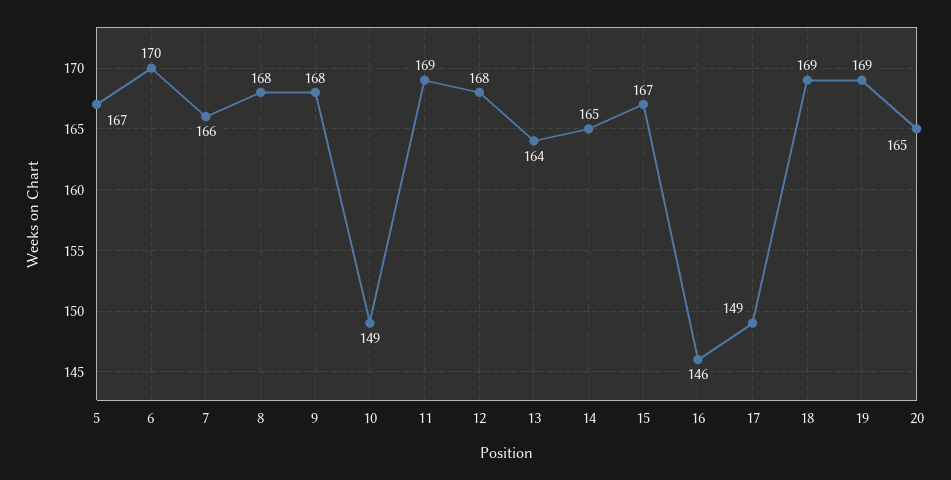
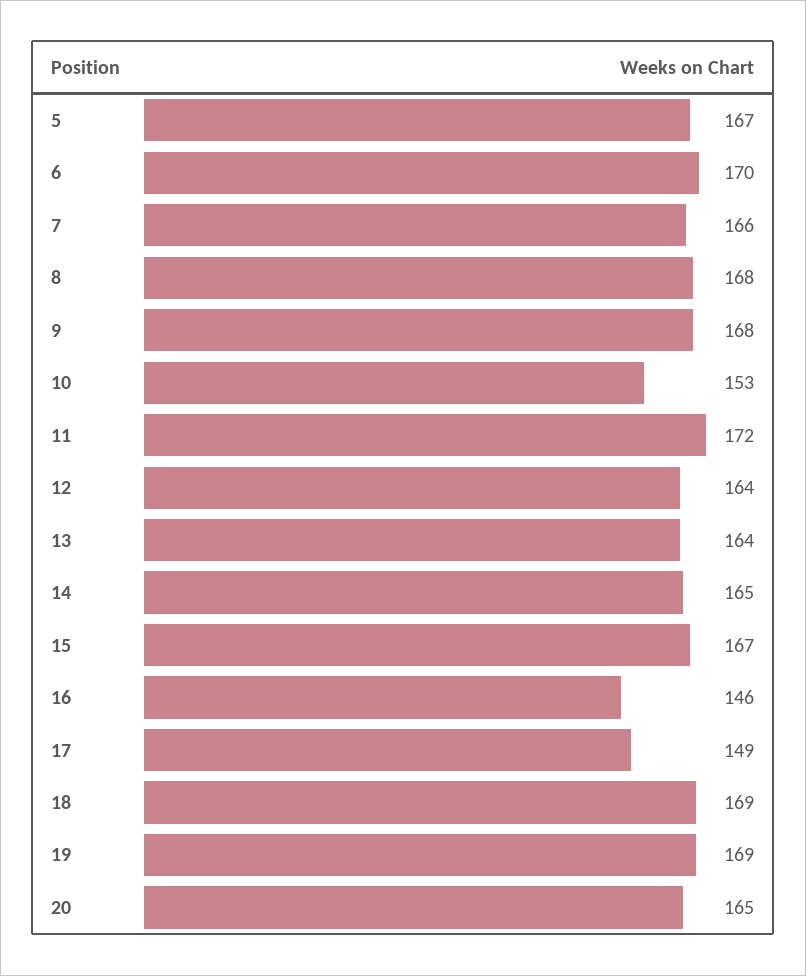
  {
    "5": 167,
    "6": 170,
    "7": 166,
    "8": 168,
    "9": 168,
-   "10": 149,
+   "10": 153,
-   "11": 169,
+   "11": 172,
-   "12": 168,
+   "12": 164,
    "13": 164,
    "14": 165,
    "15": 167,
    "16": 146,
    "17": 149,
    "18": 169,
    "19": 169,
    "20": 165
  }

